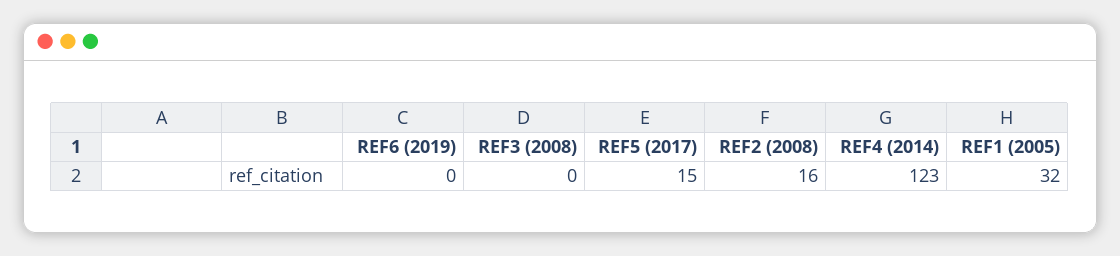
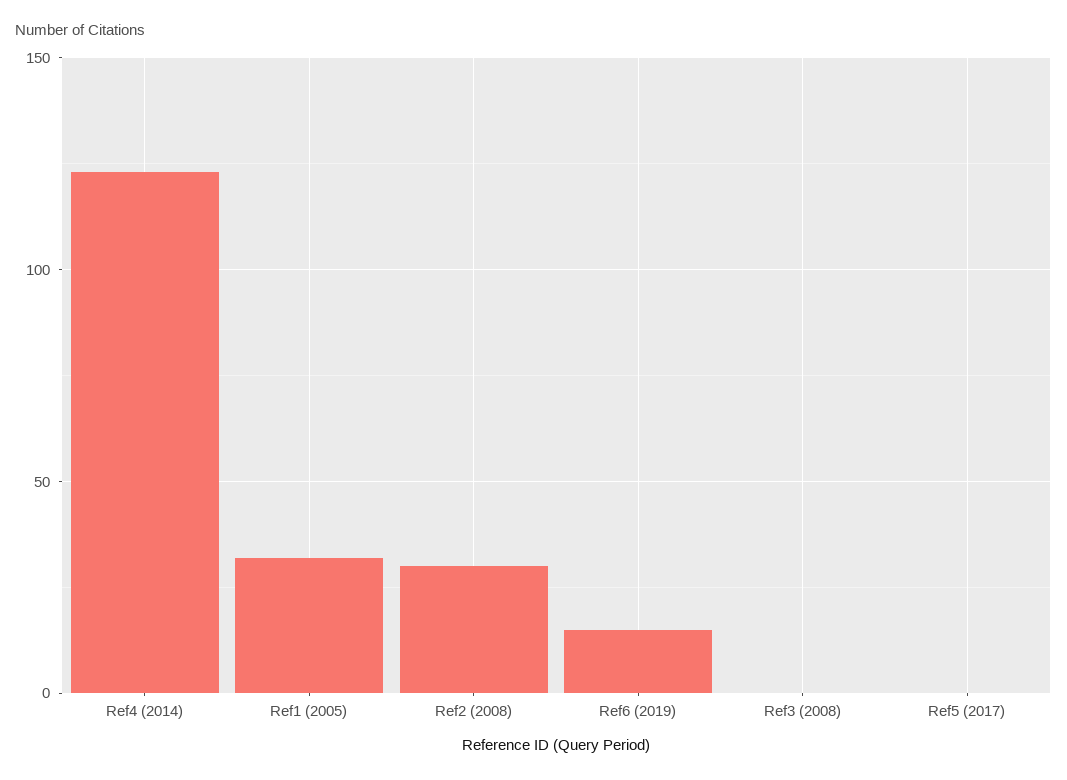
  {
-   "REF6 (2019)": 0,
+   "REF6 (2019)": 15,
    "REF3 (2008)": 0,
-   "REF5 (2017)": 15,
+   "REF5 (2017)": 0,
-   "REF2 (2008)": 16,
+   "REF2 (2008)": 30,
    "REF4 (2014)": 123,
    "REF1 (2005)": 32
  }

